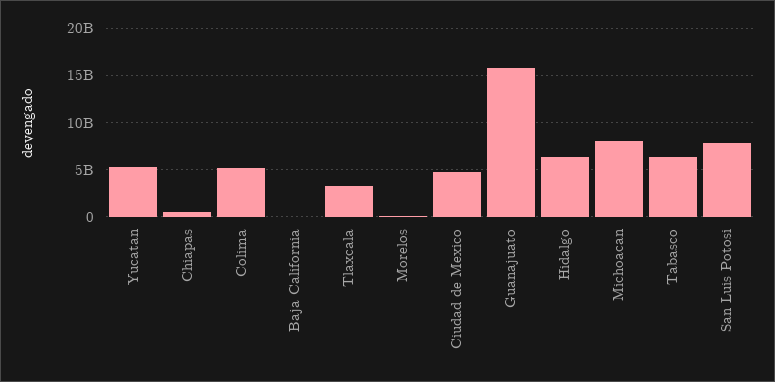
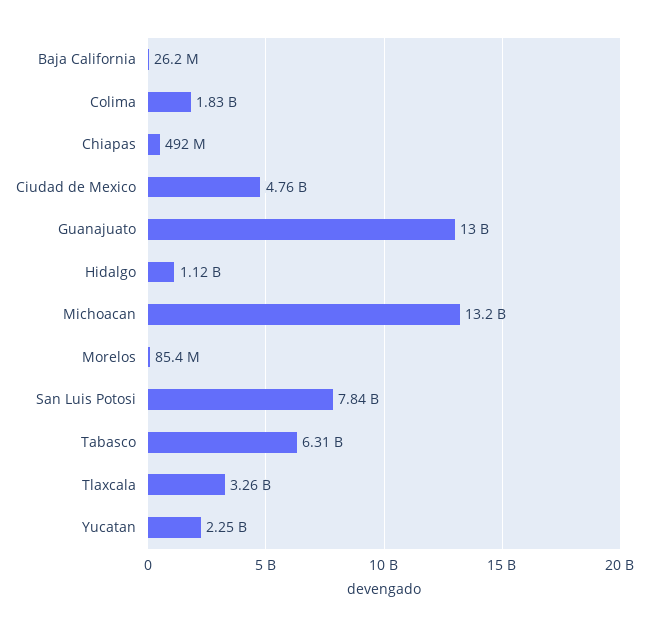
  {
-   "Yucatan": 5000000000,
+   "Yucatan": 2250000000,
    "Chiapas": 492000000,
-   "Colima": 5000000000,
+   "Colima": 1830000000,
    "Baja California": 26200000,
    "Tlaxcala": 3260000000,
    "Morelos": 85400000,
    "Ciudad de Mexico": 4760000000,
-   "Guanajuato": 16000000000,
+   "Guanajuato": 13000000000,
-   "Hidalgo": 6000000000,
+   "Hidalgo": 1120000000,
-   "Michoacan": 8000000000,
+   "Michoacan": 13200000000,
    "Tabasco": 6310000000,
    "San Luis Potosi": 7840000000
  }

